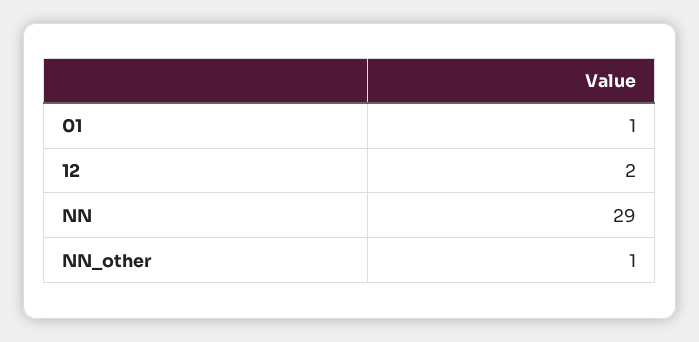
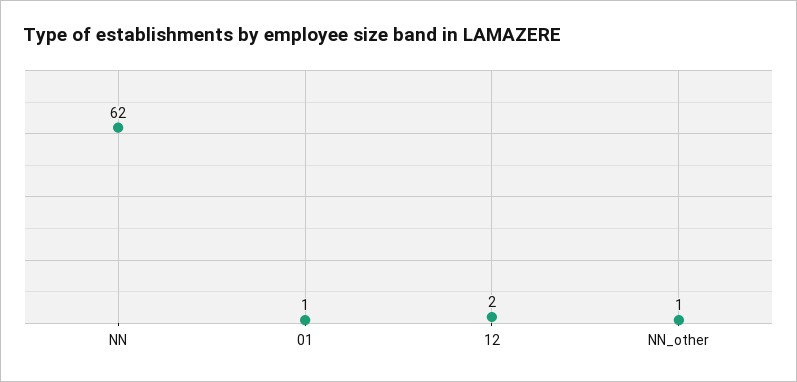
  {
    "01": 1,
    "12": 2,
-   "NN": 29,
+   "NN": 62,
    "NN_other": 1
  }

